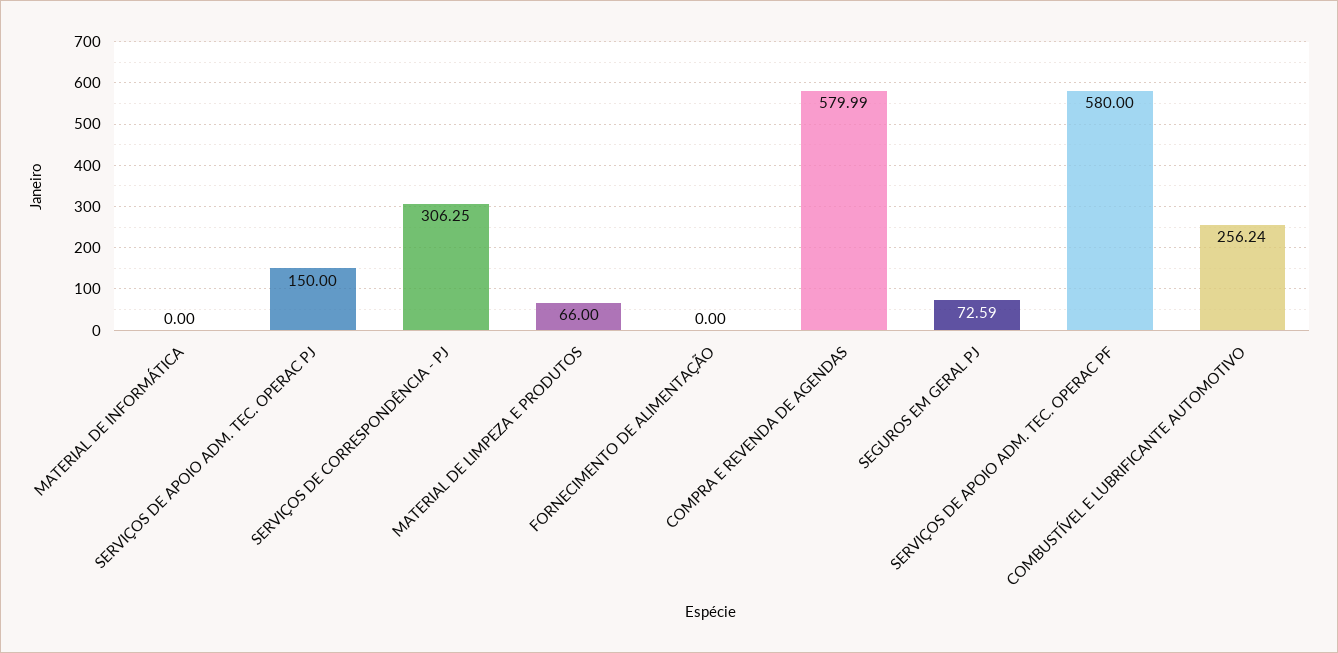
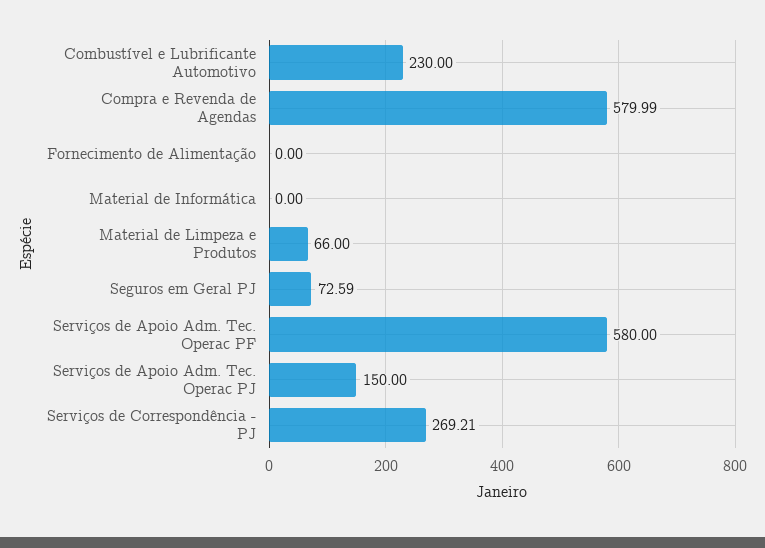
  {
    "MATERIAL DE INFORMÁTICA": 0,
    "SERVIÇOS DE APOIO ADM. TEC. OPERAC PJ": 150,
-   "SERVIÇOS DE CORRESPONDÊNCIA - PJ": 306.25,
+   "SERVIÇOS DE CORRESPONDÊNCIA - PJ": 269.21,
    "MATERIAL DE LIMPEZA E PRODUTOS": 66,
    "FORNECIMENTO DE ALIMENTAÇÃO": 0,
    "COMPRA E REVENDA DE AGENDAS": 579.99,
    "SEGUROS EM GERAL PJ": 72.59,
    "SERVIÇOS DE APOIO ADM. TEC. OPERAC PF": 580,
-   "COMBUSTÍVEL E LUBRIFICANTE AUTOMOTIVO": 256.24
+   "COMBUSTÍVEL E LUBRIFICANTE AUTOMOTIVO": 230
  }

